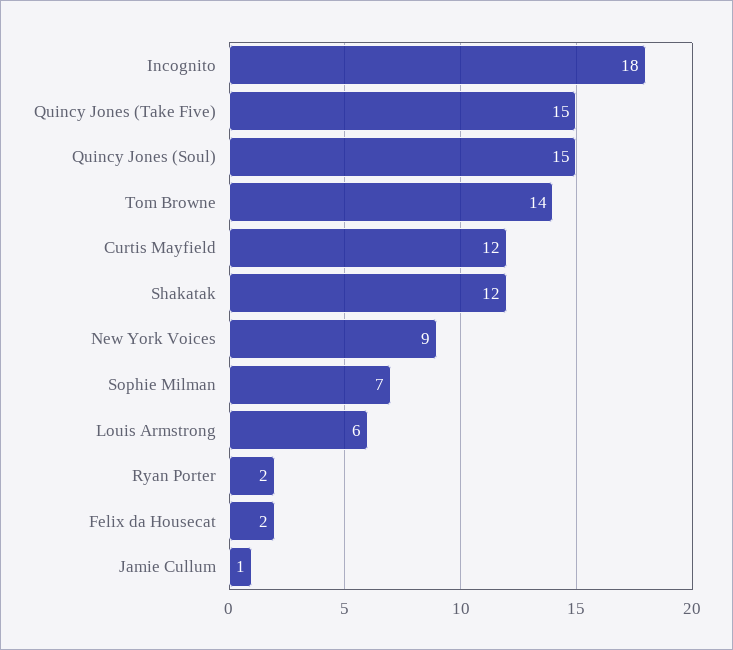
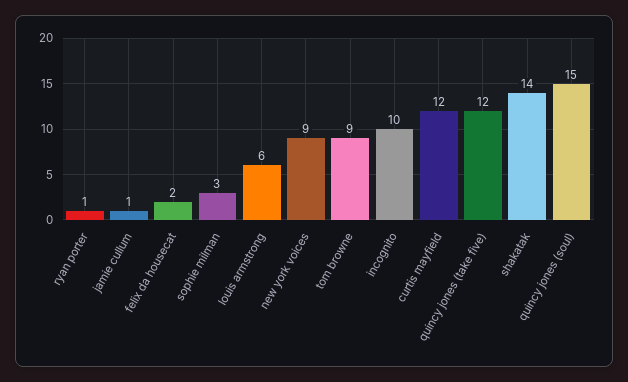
  {
-   "Incognito": 18,
+   "Incognito": 10,
-   "Quincy Jones (Take Five)": 15,
+   "Quincy Jones (Take Five)": 12,
    "Quincy Jones (Soul)": 15,
-   "Tom Browne": 14,
+   "Tom Browne": 9,
    "Curtis Mayfield": 12,
-   "Shakatak": 12,
+   "Shakatak": 14,
    "New York Voices": 9,
-   "Sophie Milman": 7,
+   "Sophie Milman": 3,
    "Louis Armstrong": 6,
-   "Ryan Porter": 2,
+   "Ryan Porter": 1,
    "Felix da Housecat": 2,
    "Jamie Cullum": 1
  }

